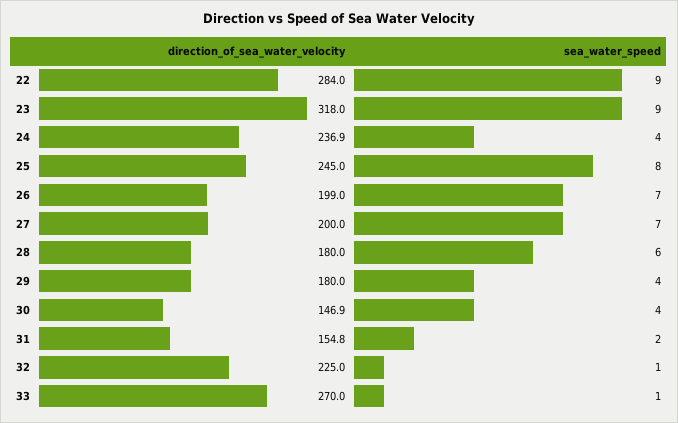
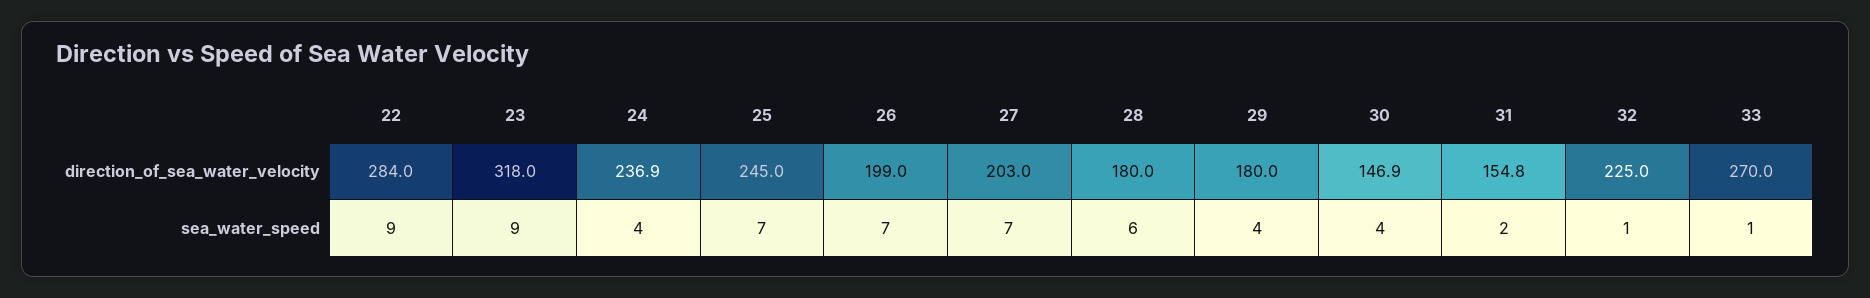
  {
    "direction_of_sea_water_velocity": {
      "22": 284,
      "23": 318,
      "24": 236.9,
      "25": 245,
      "26": 199,
-     "27": 200,
+     "27": 203,
      "28": 180,
      "29": 180,
      "30": 146.9,
      "31": 154.8,
      "32": 225,
      "33": 270
    },
    "sea_water_speed": {
      "22": 9,
      "23": 9,
      "24": 4,
-     "25": 8,
+     "25": 7,
      "26": 7,
      "27": 7,
      "28": 6,
      "29": 4,
      "30": 4,
      "31": 2,
      "32": 1,
      "33": 1
    }
  }

